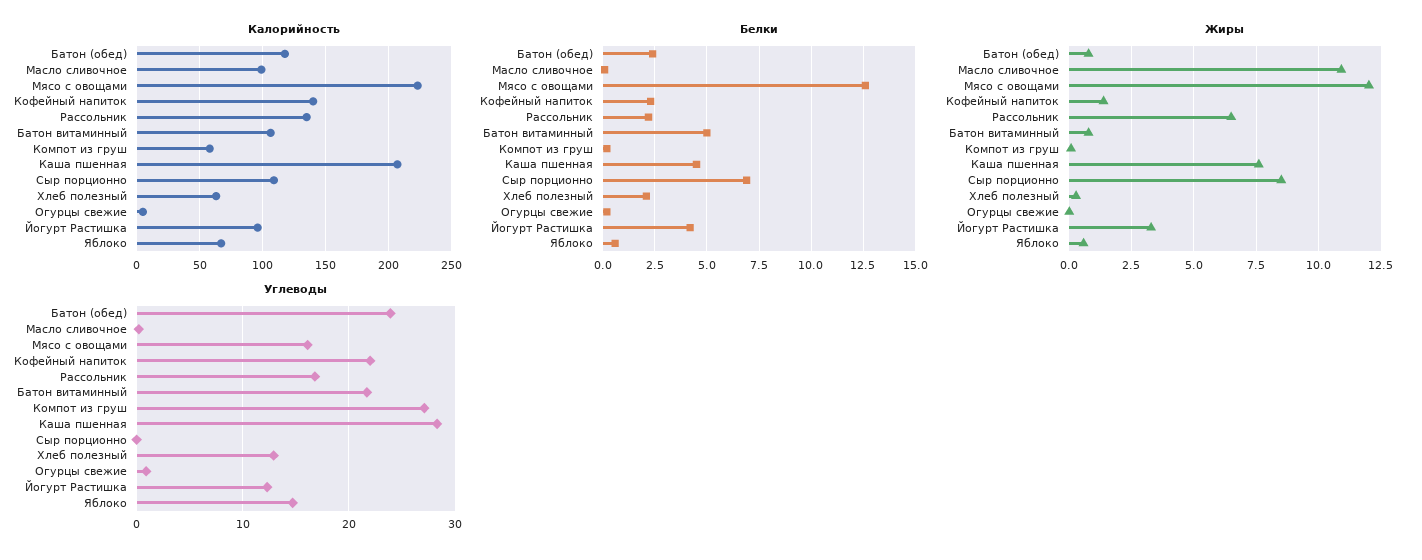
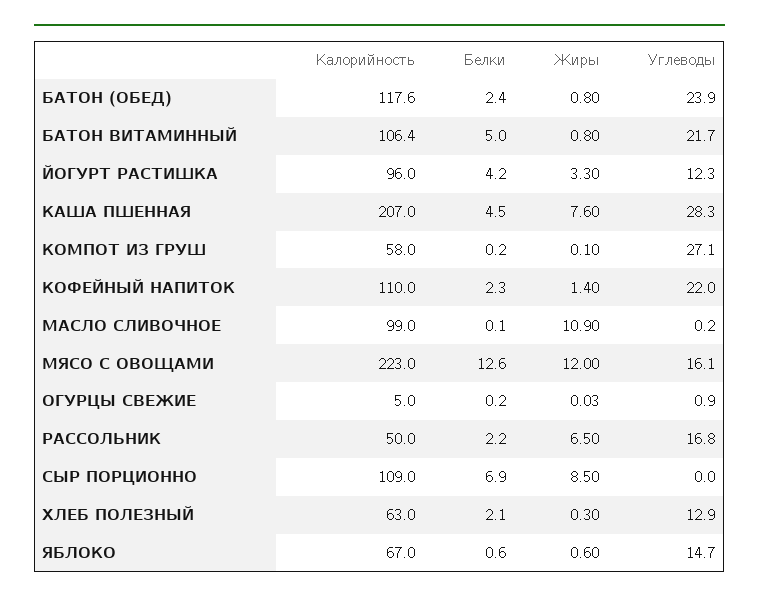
  {
    "Калорийность": {
      "Батон (обед)": 117.6,
      "Масло сливочное": 99,
      "Мясо с овощами": 223,
-     "Кофейный напиток": 140,
+     "Кофейный напиток": 110,
-     "Рассольник": 135,
+     "Рассольник": 50,
      "Батон витаминный": 106.4,
      "Компот из груш": 58,
      "Каша пшенная": 207,
      "Сыр порционно": 109,
      "Хлеб полезный": 63,
      "Огурцы свежие": 5,
      "Йогурт Растишка": 96,
      "Яблоко": 67
    },
    "Белки": {
      "Батон (обед)": 2.4,
      "Масло сливочное": 0.1,
      "Мясо с овощами": 12.6,
      "Кофейный напиток": 2.3,
      "Рассольник": 2.2,
      "Батон витаминный": 5,
      "Компот из груш": 0.2,
      "Каша пшенная": 4.5,
      "Сыр порционно": 6.9,
      "Хлеб полезный": 2.1,
      "Огурцы свежие": 0.2,
      "Йогурт Растишка": 4.2,
      "Яблоко": 0.6
    },
    "Жиры": {
      "Батон (обед)": 0.8,
      "Масло сливочное": 10.9,
      "Мясо с овощами": 12,
      "Кофейный напиток": 1.4,
      "Рассольник": 6.5,
      "Батон витаминный": 0.8,
      "Компот из груш": 0.1,
      "Каша пшенная": 7.6,
      "Сыр порционно": 8.5,
      "Хлеб полезный": 0.3,
      "Огурцы свежие": 0.03,
      "Йогурт Растишка": 3.3,
      "Яблоко": 0.6
    },
    "Углеводы": {
      "Батон (обед)": 23.9,
      "Масло сливочное": 0.2,
      "Мясо с овощами": 16.1,
      "Кофейный напиток": 22,
      "Рассольник": 16.8,
      "Батон витаминный": 21.7,
      "Компот из груш": 27.1,
      "Каша пшенная": 28.3,
      "Сыр порционно": 0,
      "Хлеб полезный": 12.9,
      "Огурцы свежие": 0.9,
      "Йогурт Растишка": 12.3,
      "Яблоко": 14.7
    }
  }

